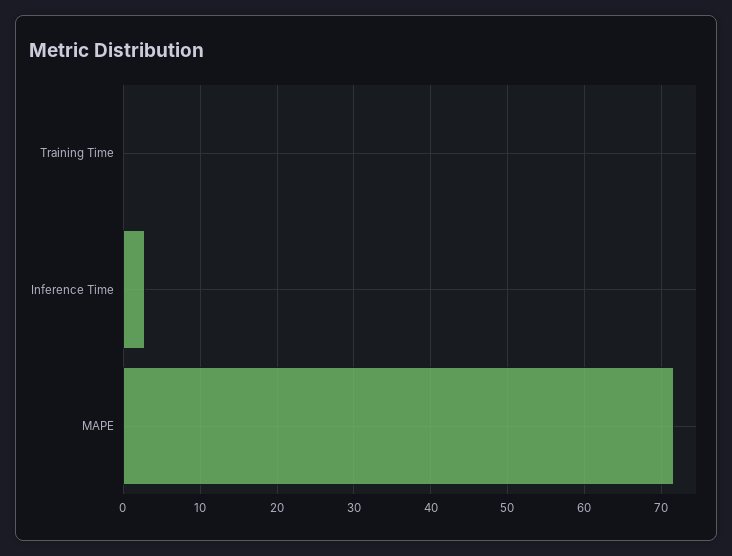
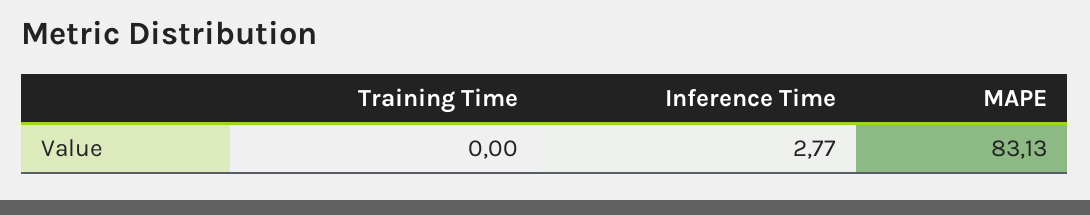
  {
    "Training Time": 0,
    "Inference Time": 2.77,
-   "MAPE": 72
+   "MAPE": 83.13
  }

